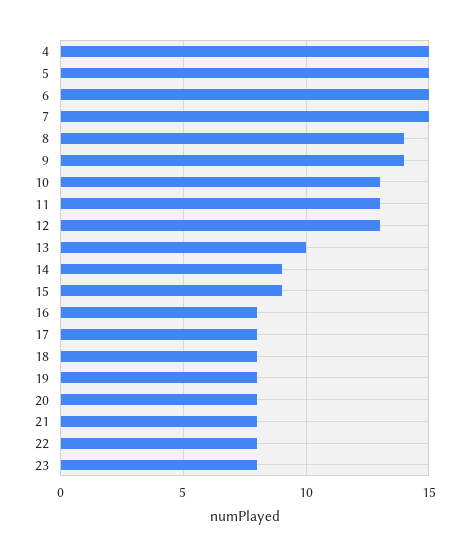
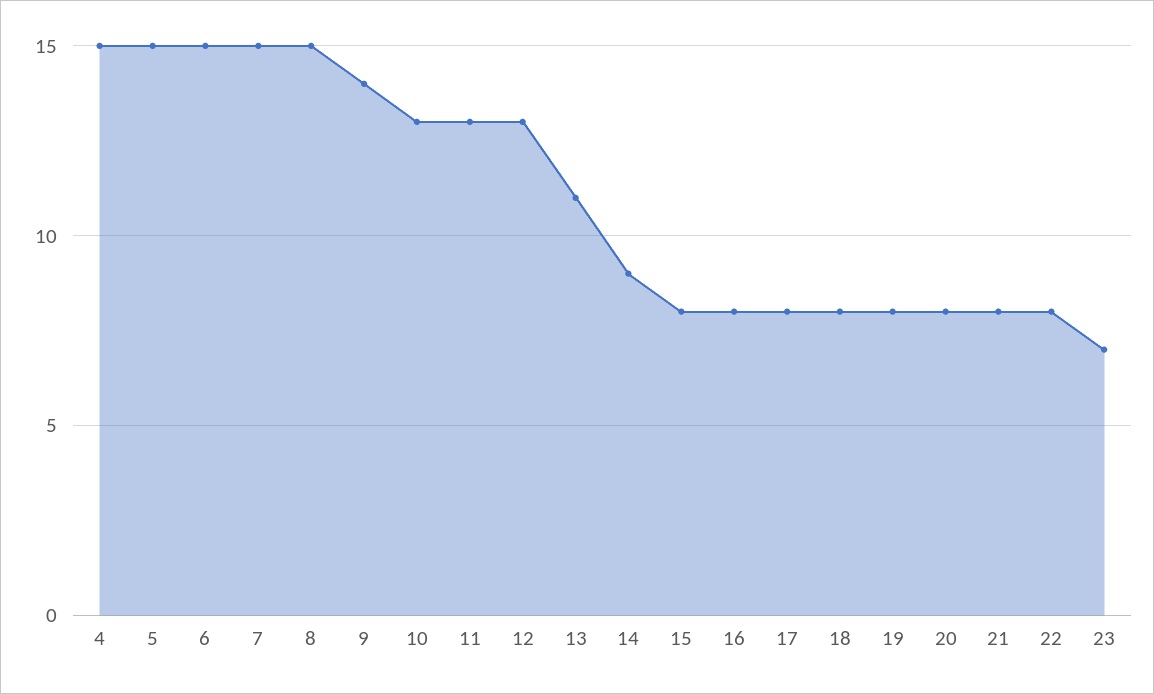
  {
    "4": 15,
    "5": 15,
    "6": 15,
    "7": 15,
-   "8": 14,
+   "8": 15,
    "9": 14,
    "10": 13,
    "11": 13,
    "12": 13,
-   "13": 10,
+   "13": 11,
    "14": 9,
-   "15": 9,
+   "15": 8,
    "16": 8,
    "17": 8,
    "18": 8,
    "19": 8,
    "20": 8,
    "21": 8,
    "22": 8,
-   "23": 8
+   "23": 7
  }

